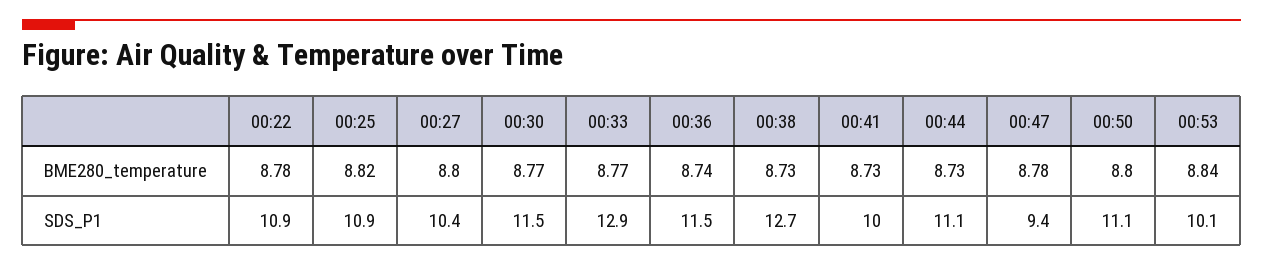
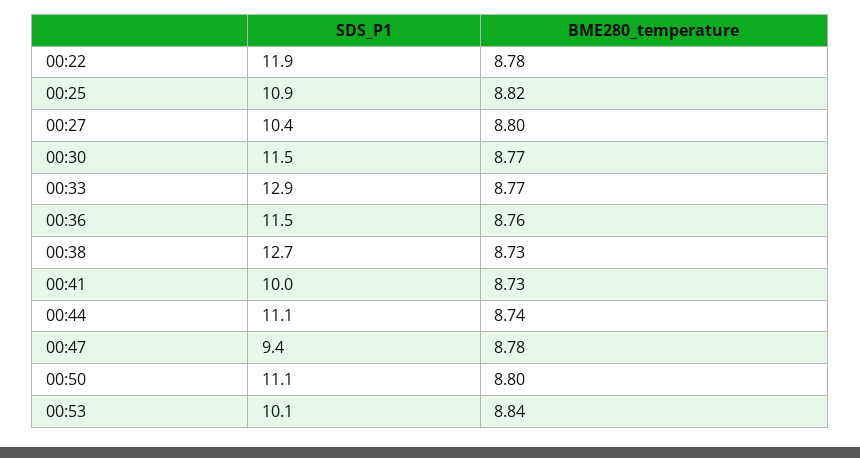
  {
    "00:22": {
      "BME280_temperature": 8.78,
-     "SDS_P1": 10.9
+     "SDS_P1": 11.9
    },
    "00:25": {
      "BME280_temperature": 8.82,
      "SDS_P1": 10.9
    },
    "00:27": {
      "BME280_temperature": 8.8,
      "SDS_P1": 10.4
    },
    "00:30": {
      "BME280_temperature": 8.77,
      "SDS_P1": 11.5
    },
    "00:33": {
      "BME280_temperature": 8.77,
      "SDS_P1": 12.9
    },
    "00:36": {
-     "BME280_temperature": 8.74,
+     "BME280_temperature": 8.76,
      "SDS_P1": 11.5
    },
    "00:38": {
      "BME280_temperature": 8.73,
      "SDS_P1": 12.7
    },
    "00:41": {
      "BME280_temperature": 8.73,
      "SDS_P1": 10
    },
    "00:44": {
-     "BME280_temperature": 8.73,
+     "BME280_temperature": 8.74,
      "SDS_P1": 11.1
    },
    "00:47": {
      "BME280_temperature": 8.78,
      "SDS_P1": 9.4
    },
    "00:50": {
      "BME280_temperature": 8.8,
      "SDS_P1": 11.1
    },
    "00:53": {
      "BME280_temperature": 8.84,
      "SDS_P1": 10.1
    }
  }

